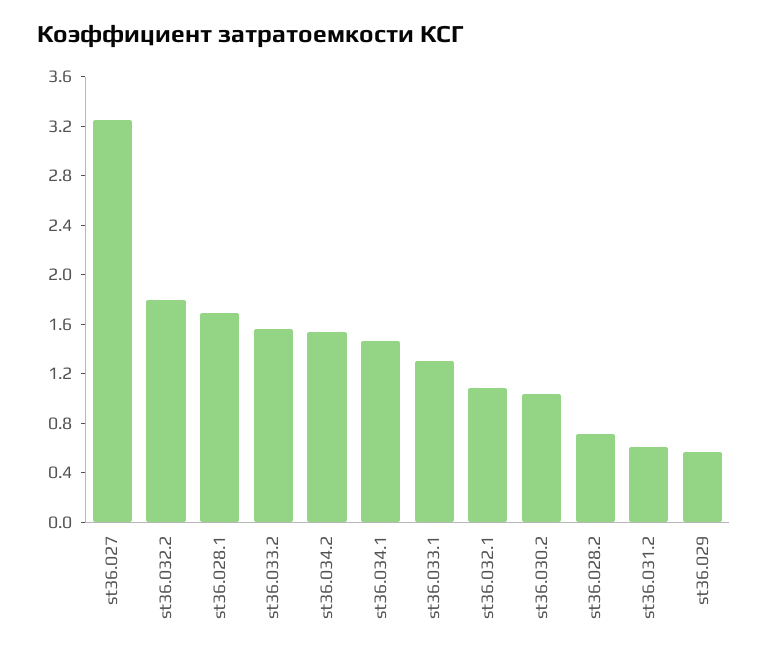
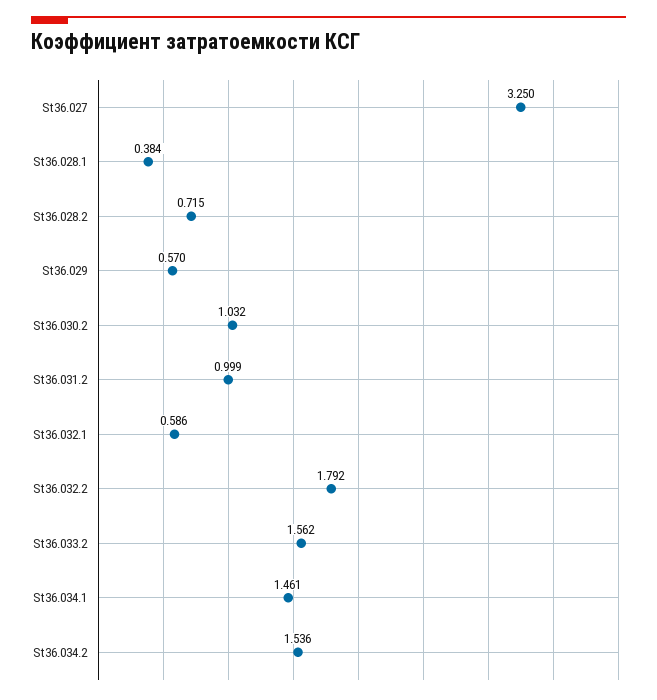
  {
    "st36.027": 3.25,
    "st36.032.2": 1.792,
-   "st36.028.1": 1.7,
+   "st36.028.1": 0.384,
    "st36.033.2": 1.562,
    "st36.034.2": 1.536,
    "st36.034.1": 1.461,
-   "st36.033.1": 1.3,
-   "st36.032.1": 1.1,
+   "st36.032.1": 0.586,
    "st36.030.2": 1.032,
    "st36.028.2": 0.715,
-   "st36.031.2": 0.6,
+   "st36.031.2": 0.999,
    "st36.029": 0.57
  }

